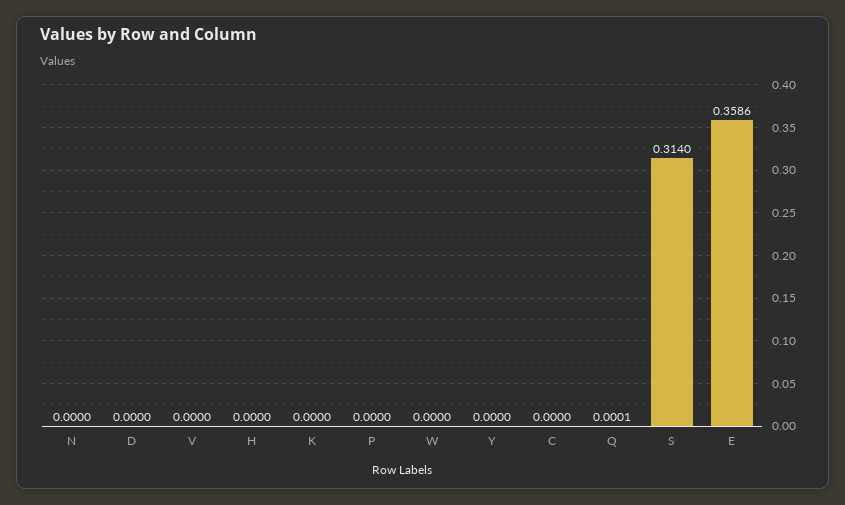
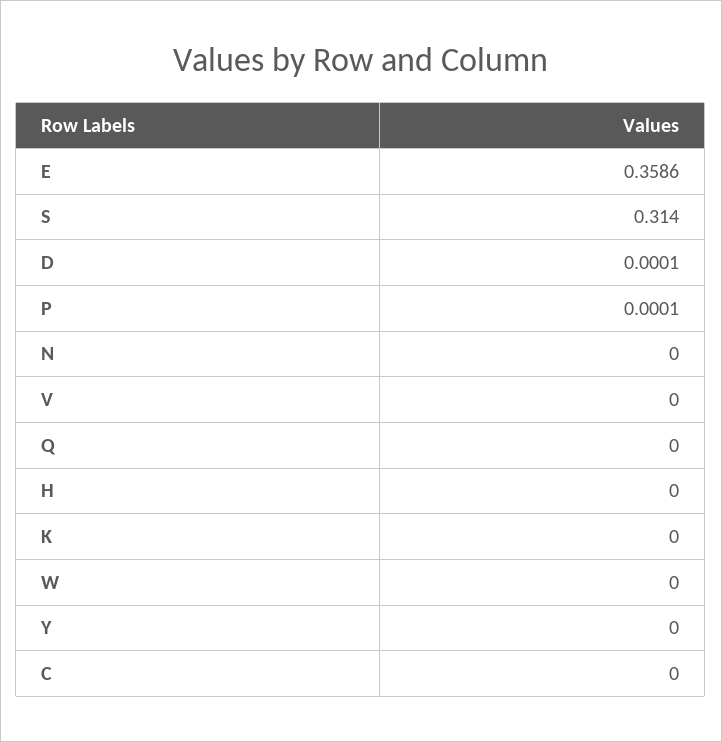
  {
    "N": 0,
-   "D": 0,
+   "D": 0.0001,
    "V": 0,
    "H": 0,
    "K": 0,
-   "P": 0,
+   "P": 0.0001,
    "W": 0,
    "Y": 0,
    "C": 0,
-   "Q": 0.0001,
+   "Q": 0,
    "S": 0.314,
    "E": 0.3586
  }

